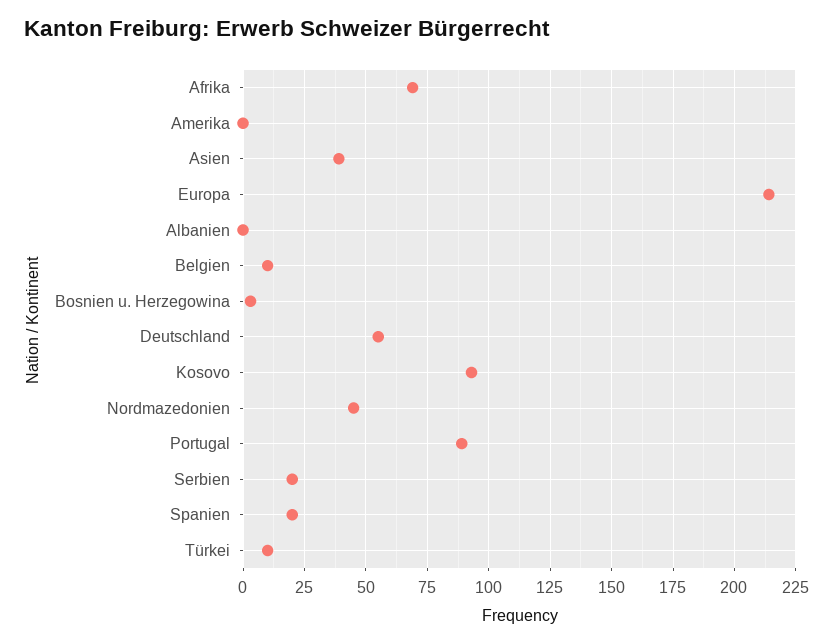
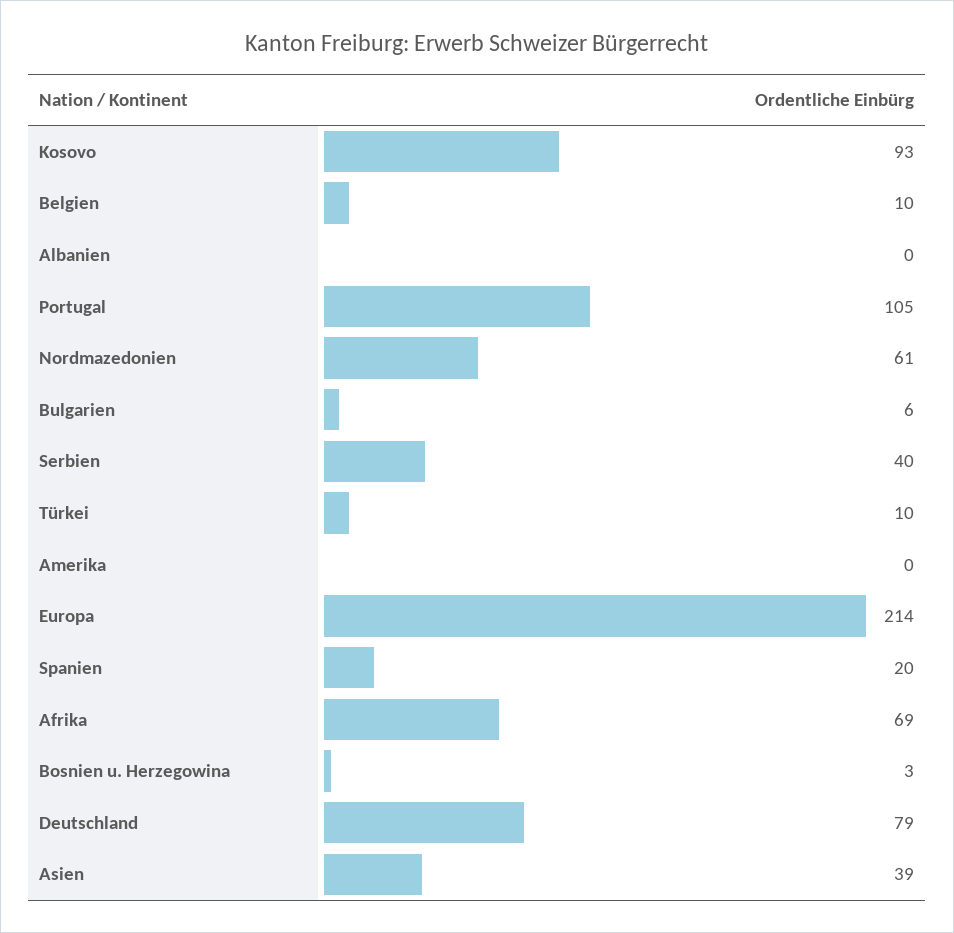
  {
    "Afrika": 69,
    "Amerika": 0,
    "Asien": 39,
    "Europa": 214,
    "Albanien": 0,
    "Belgien": 10,
    "Bosnien u. Herzegowina": 3,
-   "Deutschland": 55,
+   "Deutschland": 79,
    "Kosovo": 93,
-   "Nordmazedonien": 45,
+   "Nordmazedonien": 61,
-   "Portugal": 90,
+   "Portugal": 105,
-   "Serbien": 20,
+   "Serbien": 40,
    "Spanien": 20,
-   "Türkei": 10
+   "Türkei": 10,
+   "Bulgarien": 6
  }

